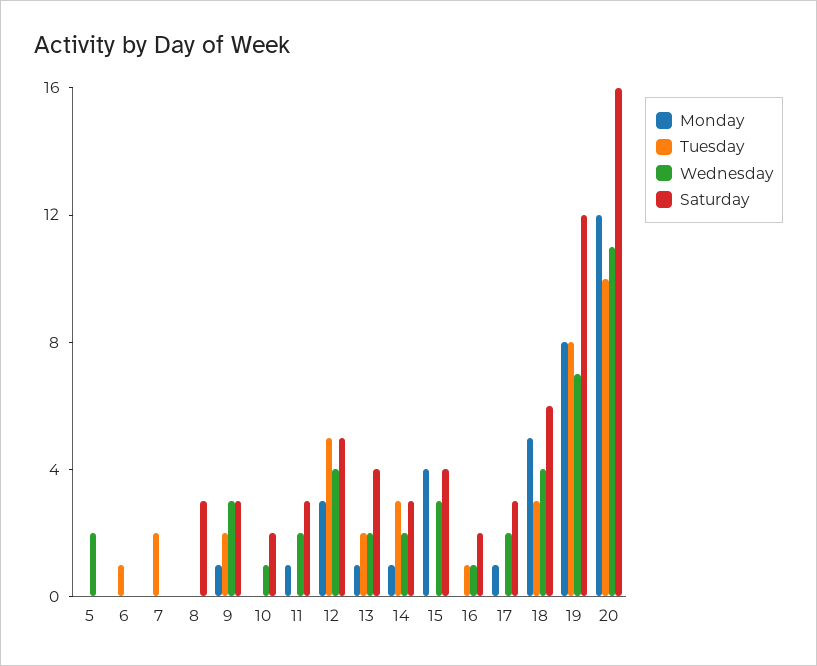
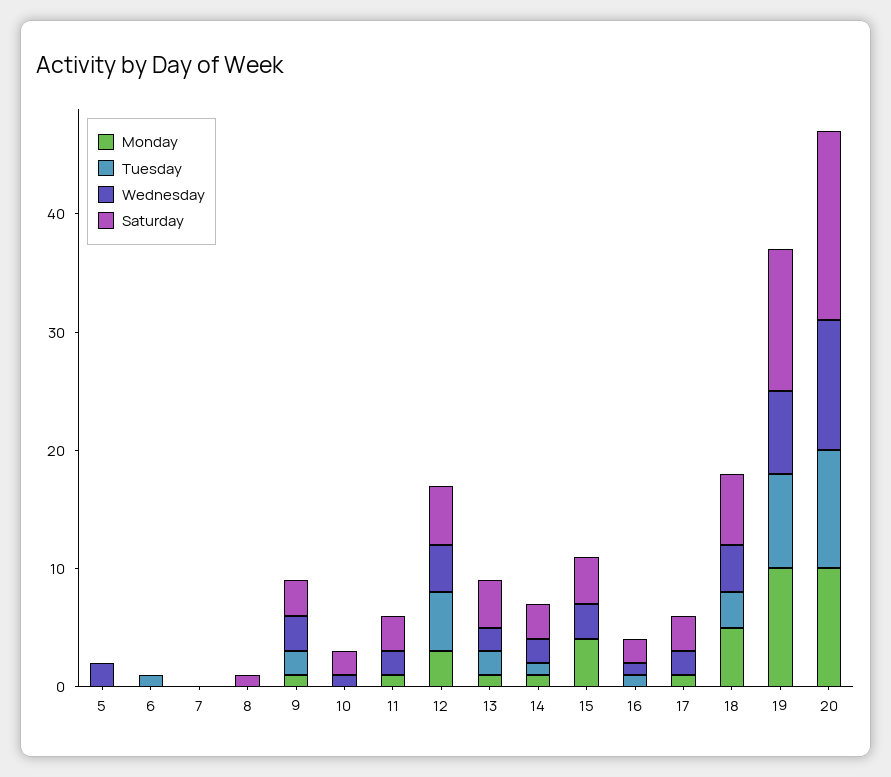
  {
    "Monday": {
      "5": 0,
      "6": 0,
      "7": 0,
      "8": 0,
      "9": 1,
      "10": 0,
      "11": 1,
      "12": 3,
      "13": 1,
      "14": 1,
      "15": 4,
      "16": 0,
      "17": 1,
      "18": 5,
-     "19": 8,
+     "19": 10,
-     "20": 12
+     "20": 10
    },
    "Tuesday": {
      "5": 0,
      "6": 1,
-     "7": 2,
+     "7": 0,
      "8": 0,
      "9": 2,
      "10": 0,
      "11": 0,
      "12": 5,
      "13": 2,
-     "14": 3,
+     "14": 1,
      "15": 0,
      "16": 1,
      "17": 0,
      "18": 3,
      "19": 8,
      "20": 10
    },
    "Wednesday": {
      "5": 2,
      "6": 0,
      "7": 0,
      "8": 0,
      "9": 3,
      "10": 1,
      "11": 2,
      "12": 4,
      "13": 2,
      "14": 2,
      "15": 3,
      "16": 1,
      "17": 2,
      "18": 4,
      "19": 7,
      "20": 11
    },
    "Saturday": {
      "5": 0,
      "6": 0,
      "7": 0,
-     "8": 3,
+     "8": 1,
      "9": 3,
      "10": 2,
      "11": 3,
      "12": 5,
      "13": 4,
      "14": 3,
      "15": 4,
      "16": 2,
      "17": 3,
      "18": 6,
      "19": 12,
      "20": 16
    }
  }

